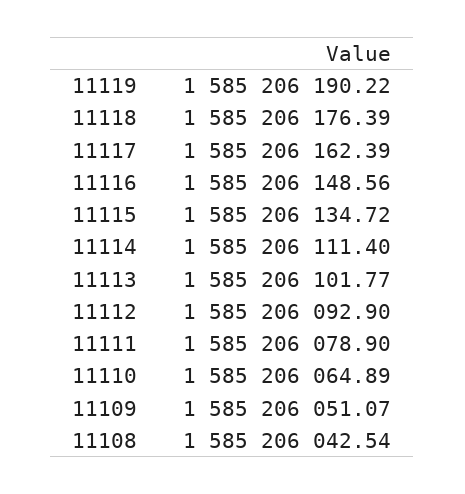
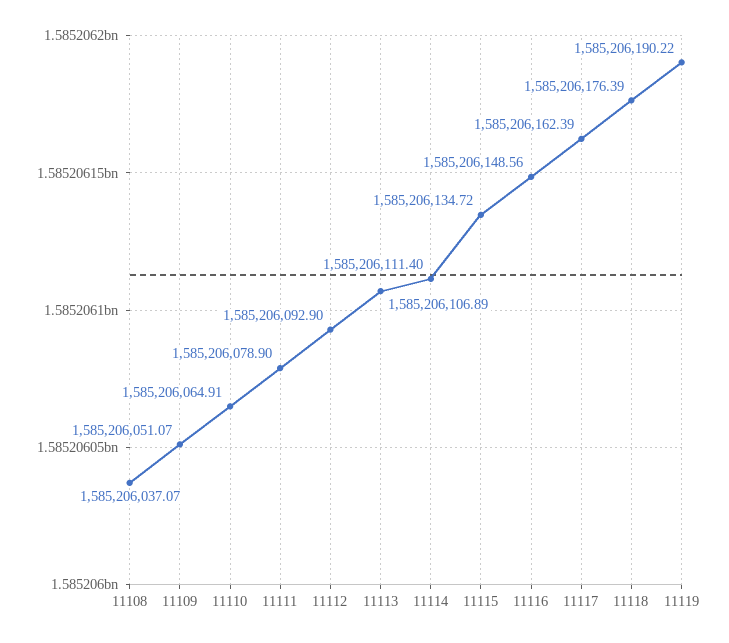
  {
    "11119": 1585206190.22,
    "11118": 1585206176.39,
    "11117": 1585206162.39,
    "11116": 1585206148.56,
    "11115": 1585206134.72,
    "11114": 1585206111.4,
-   "11113": 1585206101.77,
+   "11113": 1585206106.89,
    "11112": 1585206092.9,
    "11111": 1585206078.9,
-   "11110": 1585206064.89,
+   "11110": 1585206064.91,
    "11109": 1585206051.07,
-   "11108": 1585206042.54
+   "11108": 1585206037.07
  }

